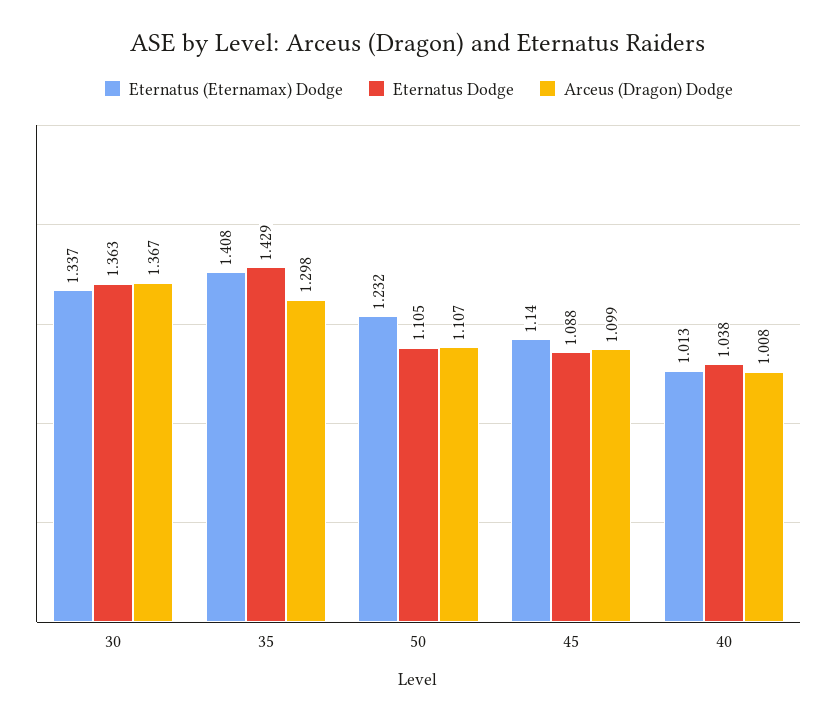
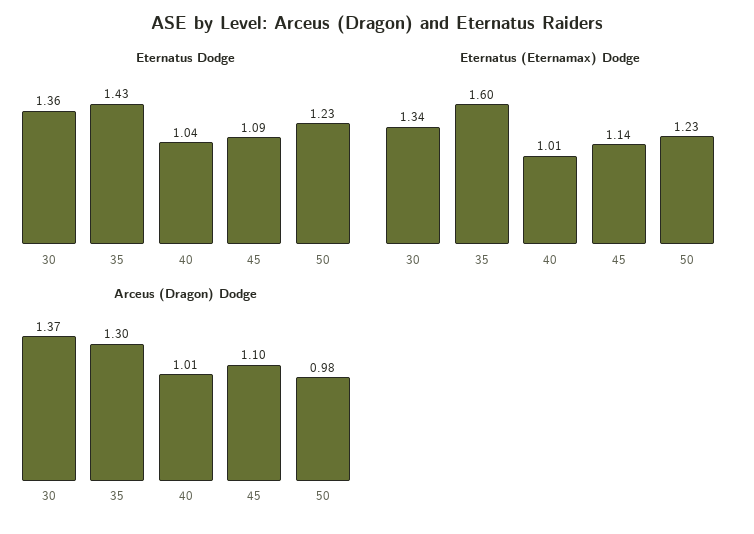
  {
    "Eternatus (Eternamax) Dodge": {
      "30": 1.337,
-     "35": 1.408,
+     "35": 1.6,
      "50": 1.232,
      "45": 1.14,
      "40": 1.013
    },
    "Eternatus Dodge": {
      "30": 1.363,
      "35": 1.429,
-     "50": 1.105,
+     "50": 1.23,
      "45": 1.088,
      "40": 1.038
    },
    "Arceus (Dragon) Dodge": {
      "30": 1.367,
      "35": 1.298,
-     "50": 1.107,
+     "50": 0.98,
      "45": 1.099,
      "40": 1.008
    }
  }

